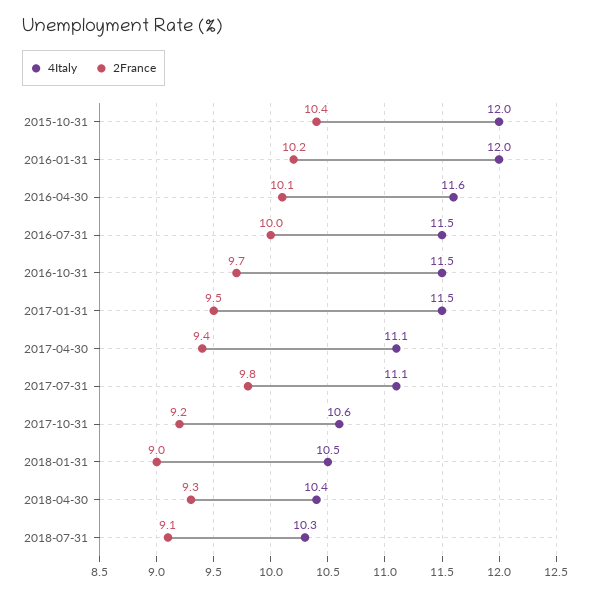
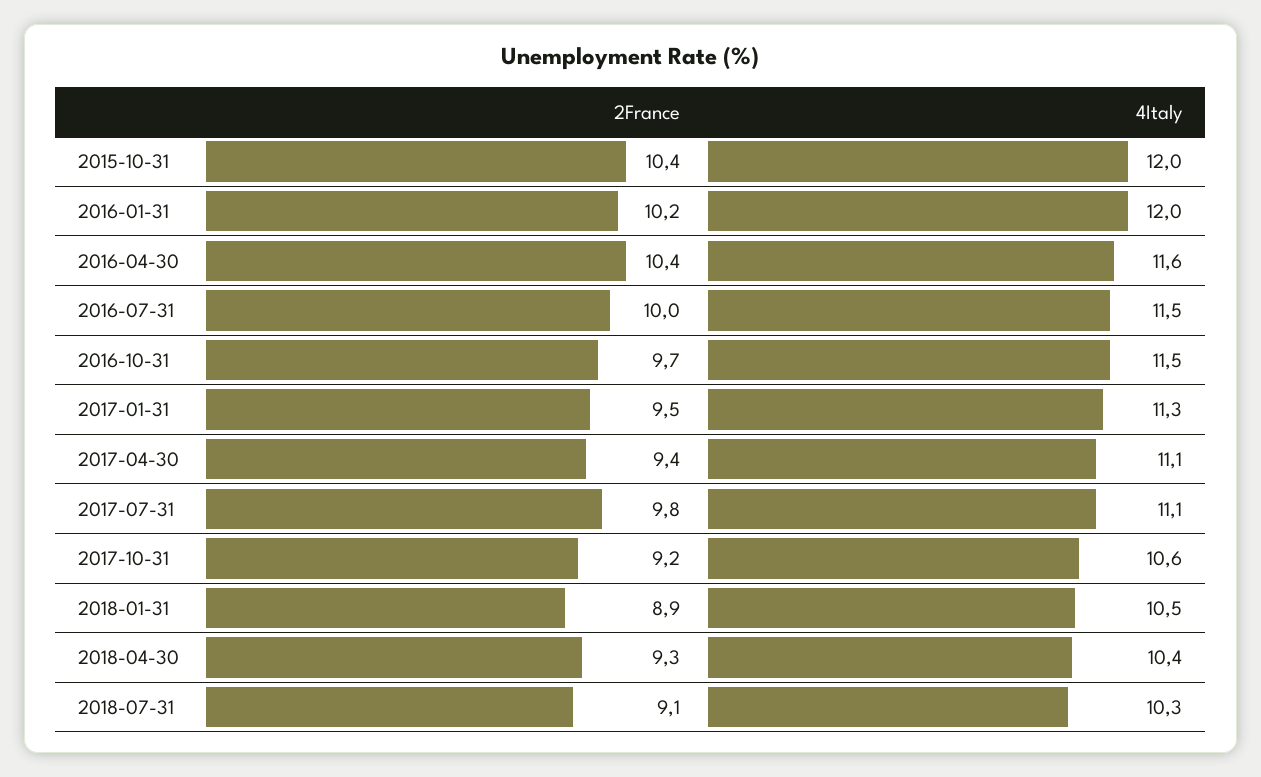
  {
    "4Italy": {
      "2015-10-31": 12,
      "2016-01-31": 12,
      "2016-04-30": 11.6,
      "2016-07-31": 11.5,
      "2016-10-31": 11.5,
-     "2017-01-31": 11.5,
+     "2017-01-31": 11.3,
      "2017-04-30": 11.1,
      "2017-07-31": 11.1,
      "2017-10-31": 10.6,
      "2018-01-31": 10.5,
      "2018-04-30": 10.4,
      "2018-07-31": 10.3
    },
    "2France": {
      "2015-10-31": 10.4,
      "2016-01-31": 10.2,
-     "2016-04-30": 10.1,
+     "2016-04-30": 10.4,
      "2016-07-31": 10,
      "2016-10-31": 9.7,
      "2017-01-31": 9.5,
      "2017-04-30": 9.4,
      "2017-07-31": 9.8,
      "2017-10-31": 9.2,
-     "2018-01-31": 9,
+     "2018-01-31": 8.9,
      "2018-04-30": 9.3,
      "2018-07-31": 9.1
    }
  }

